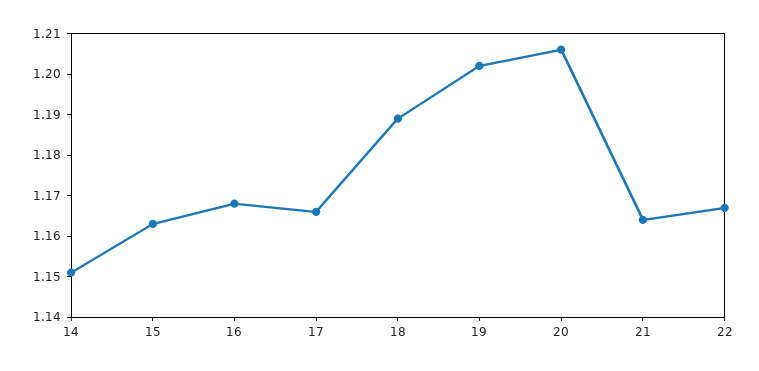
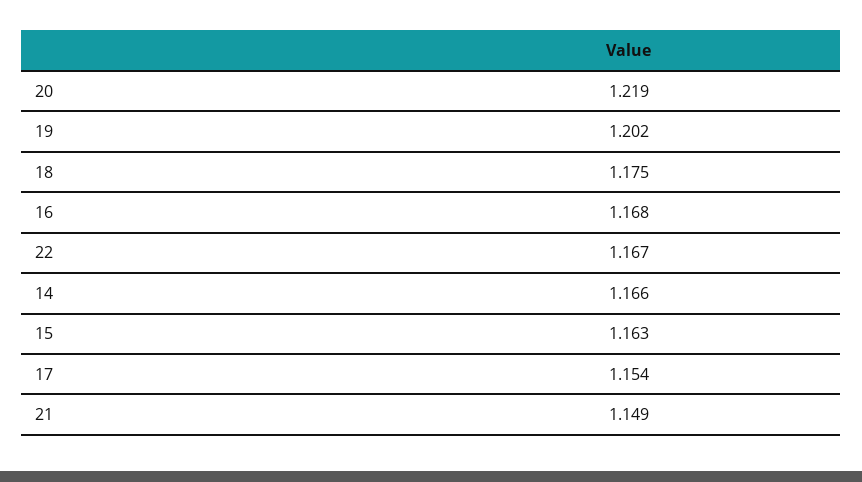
  {
-   "14": 1.15,
+   "14": 1.166,
    "15": 1.163,
    "16": 1.168,
-   "17": 1.165,
+   "17": 1.154,
-   "18": 1.19,
+   "18": 1.175,
    "19": 1.202,
-   "20": 1.205,
+   "20": 1.219,
-   "21": 1.165,
+   "21": 1.149,
    "22": 1.167
  }

